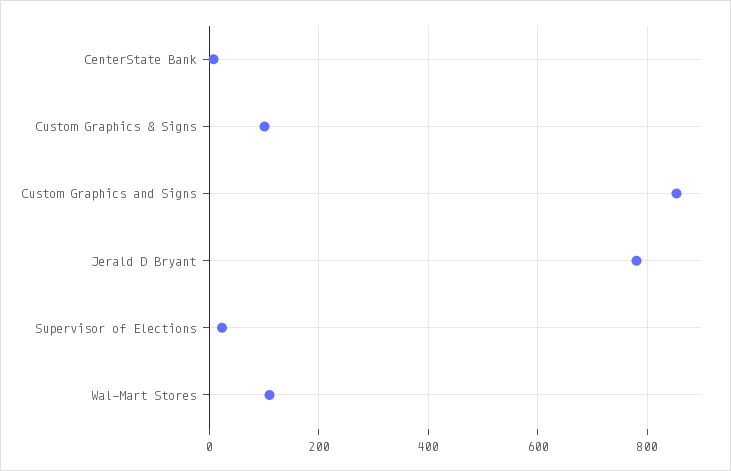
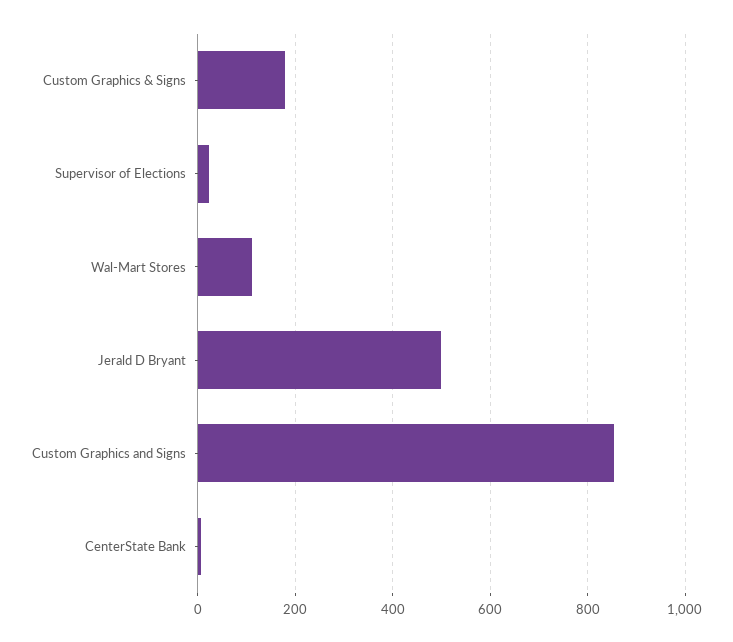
  {
    "CenterState Bank": 0,
-   "Custom Graphics & Signs": 100,
+   "Custom Graphics & Signs": 180,
    "Custom Graphics and Signs": 860,
-   "Jerald D Bryant": 780,
+   "Jerald D Bryant": 500,
    "Supervisor of Elections": 20,
    "Wal-Mart Stores": 120
  }

